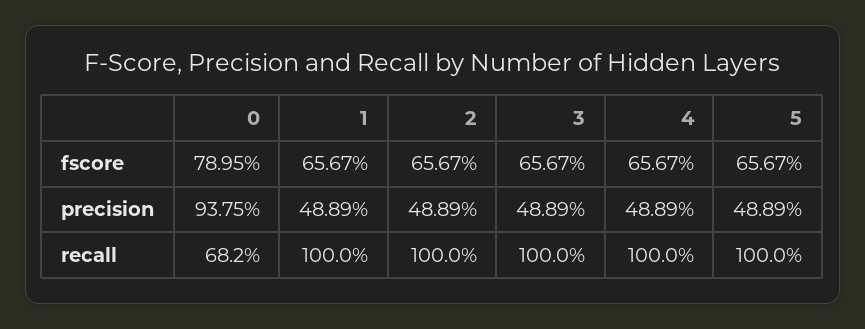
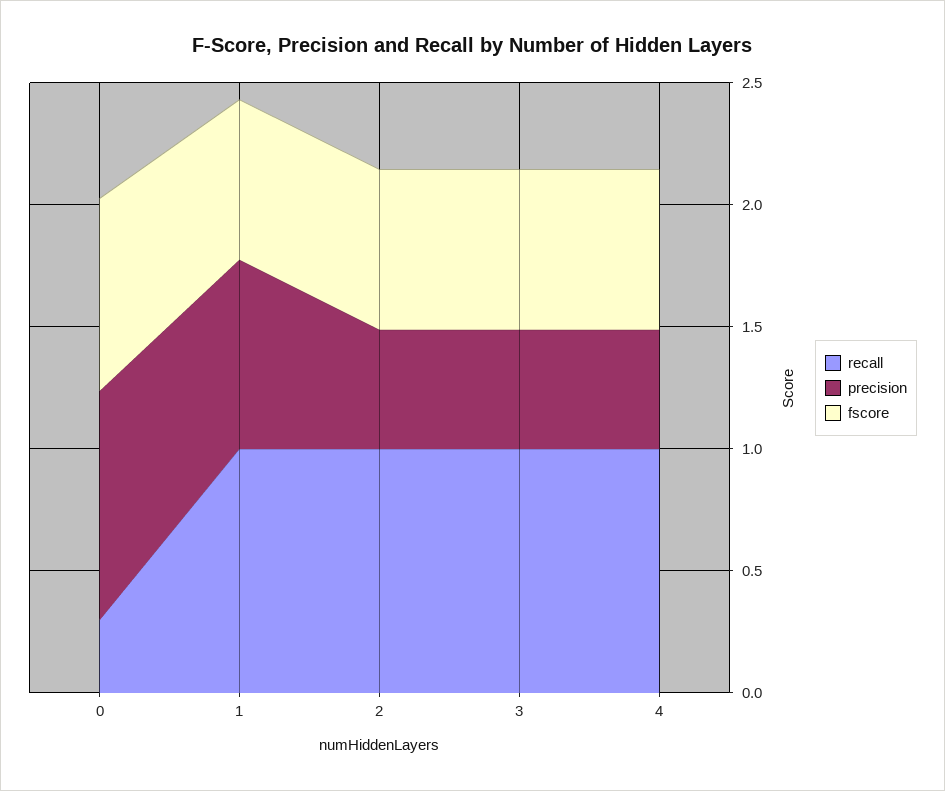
  {
    "fscore": {
      "0": 0.7895,
      "1": 0.6567,
      "2": 0.6567,
      "3": 0.6567,
-     "4": 0.6567,
+     "4": 0.6567
-     "5": 0.6567
    },
    "precision": {
      "0": 0.9375,
-     "1": 0.4889,
+     "1": 0.8,
      "2": 0.4889,
      "3": 0.4889,
-     "4": 0.4889,
+     "4": 0.4889
-     "5": 0.4889
    },
    "recall": {
-     "0": 0.682,
+     "0": 0.3,
      "1": 1,
      "2": 1,
      "3": 1,
-     "4": 1,
+     "4": 1
-     "5": 1
    }
  }

